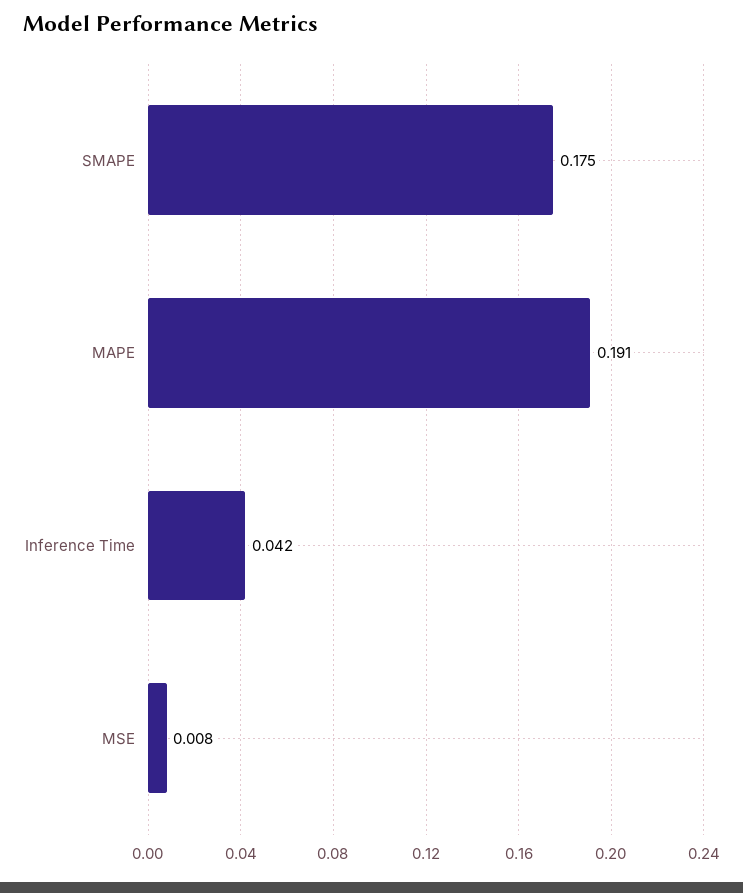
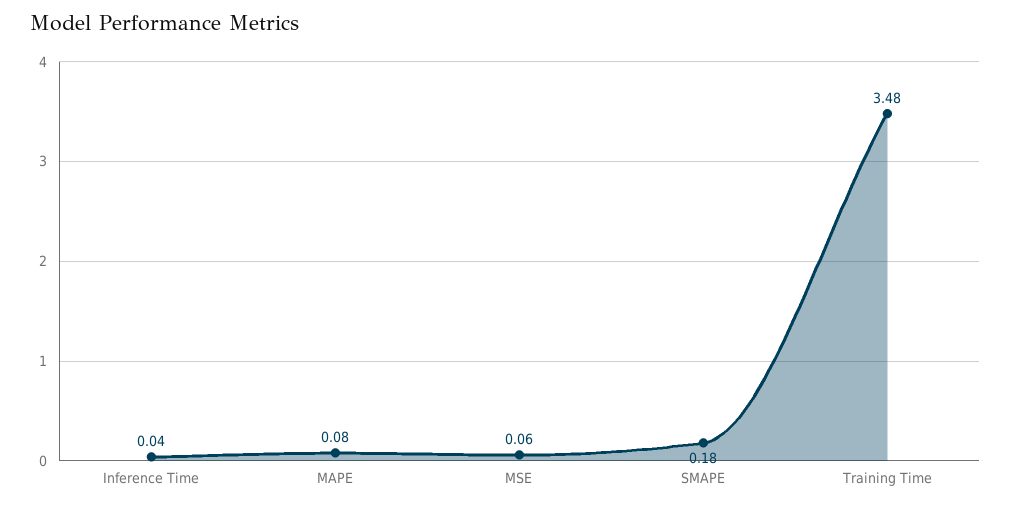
  {
    "SMAPE": 0.175,
-   "MAPE": 0.191,
+   "MAPE": 0.08,
    "Inference Time": 0.042,
-   "MSE": 0.008
+   "MSE": 0.06,
+   "Training Time": 3.48
  }

